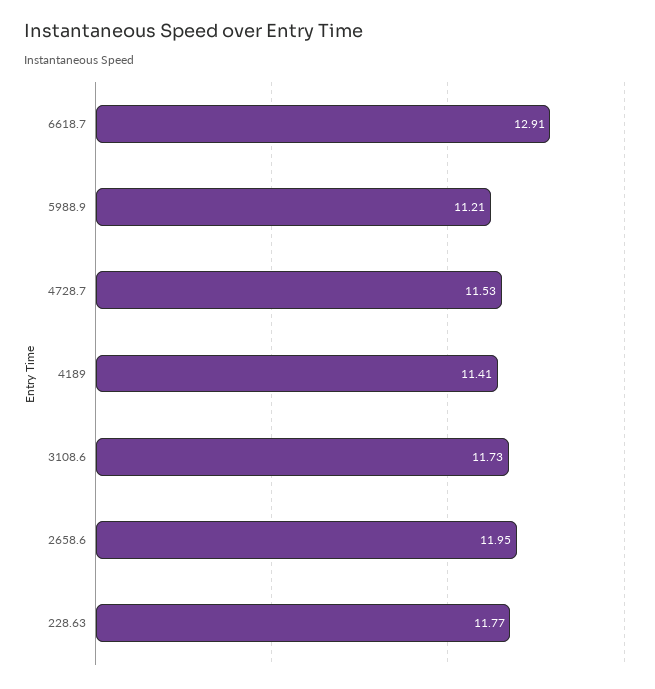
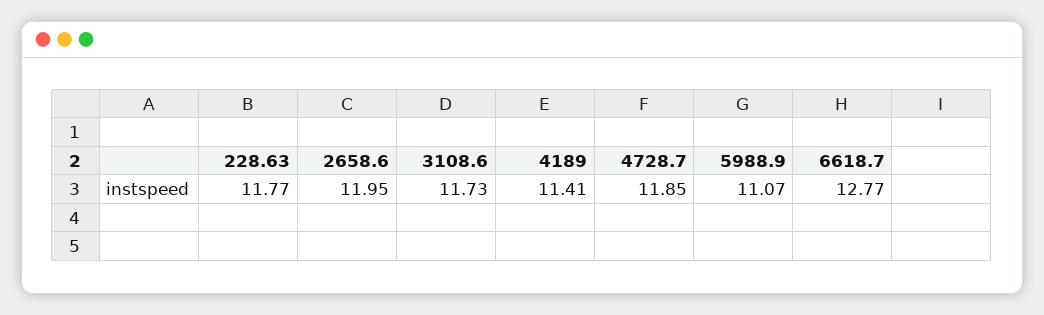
  {
-   "6618.7": 12.91,
+   "6618.7": 12.77,
-   "5988.9": 11.21,
+   "5988.9": 11.07,
-   "4728.7": 11.53,
+   "4728.7": 11.85,
    "4189": 11.41,
    "3108.6": 11.73,
    "2658.6": 11.95,
    "228.63": 11.77
  }

